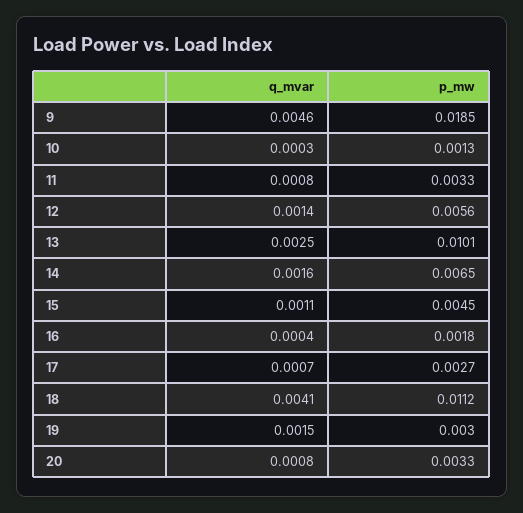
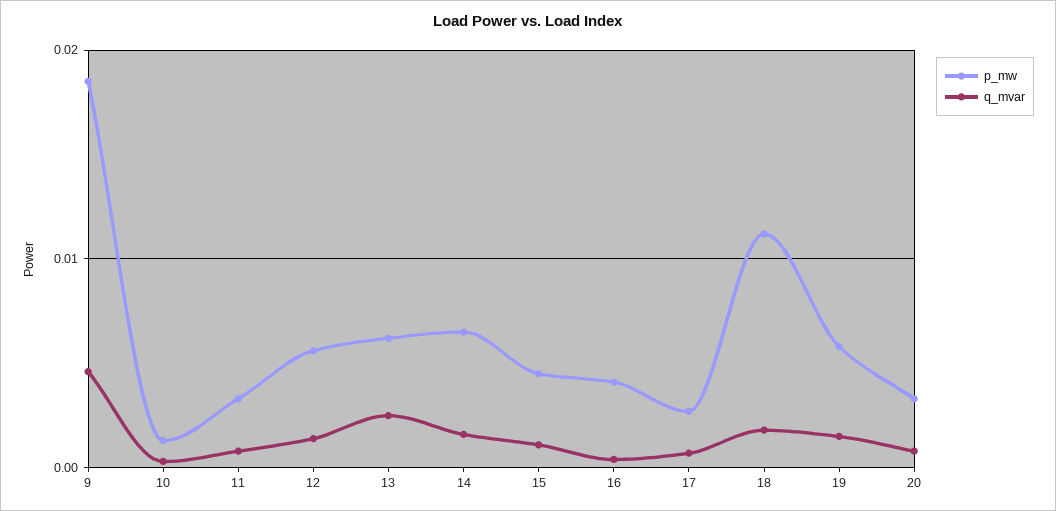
  {
    "q_mvar": {
      "9": 0.0046,
      "10": 0.0003,
      "11": 0.0008,
      "12": 0.0014,
      "13": 0.0025,
      "14": 0.0016,
      "15": 0.0011,
      "16": 0.0004,
      "17": 0.0007,
-     "18": 0.0041,
+     "18": 0.002,
      "19": 0.0015,
      "20": 0.0008
    },
    "p_mw": {
      "9": 0.0185,
      "10": 0.0013,
      "11": 0.0033,
      "12": 0.0056,
-     "13": 0.0101,
+     "13": 0.006,
      "14": 0.0065,
      "15": 0.0045,
-     "16": 0.0018,
+     "16": 0.004,
      "17": 0.0027,
      "18": 0.0112,
-     "19": 0.003,
+     "19": 0.006,
      "20": 0.0033
    }
  }

